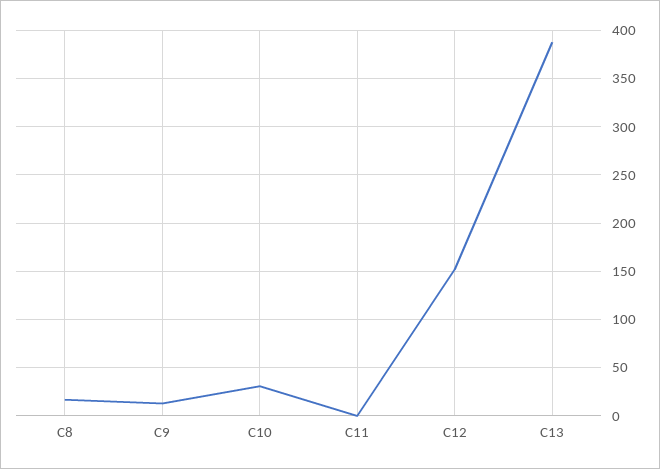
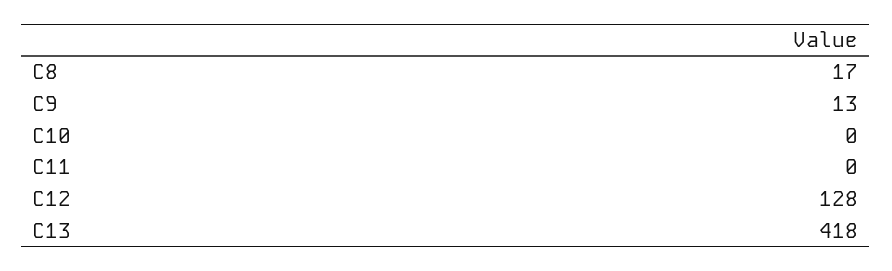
  {
    "C8": 17,
    "C9": 13,
-   "C10": 30,
+   "C10": 0,
    "C11": 0,
-   "C12": 150,
+   "C12": 128,
-   "C13": 390
+   "C13": 418
  }

